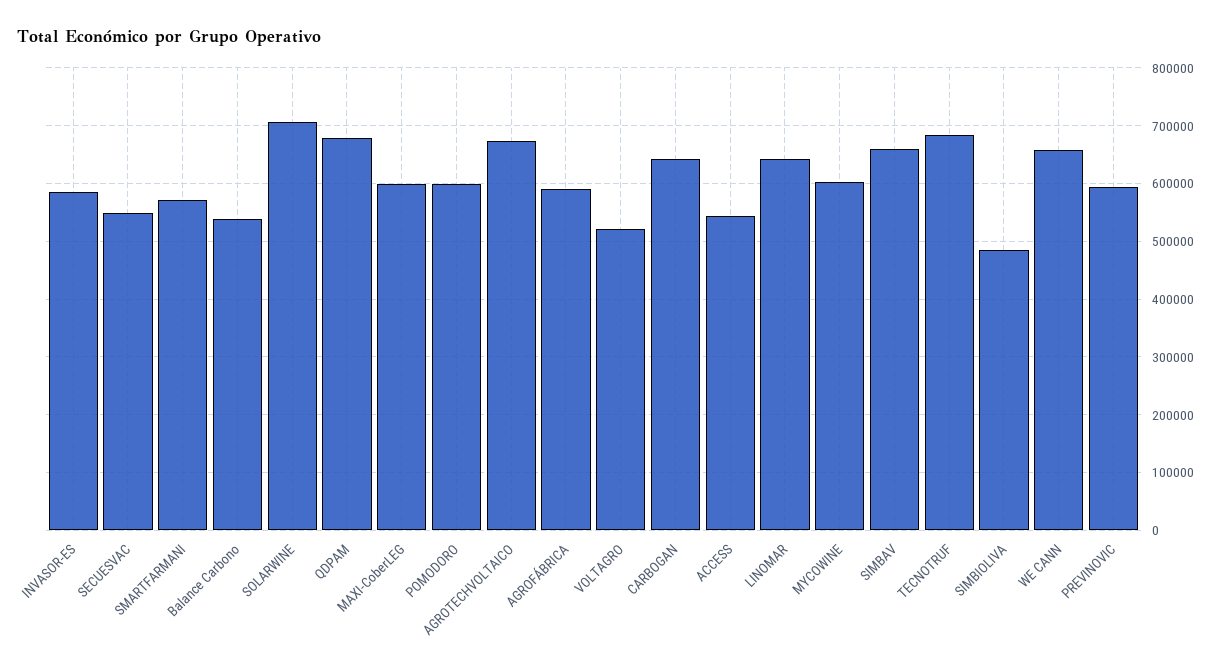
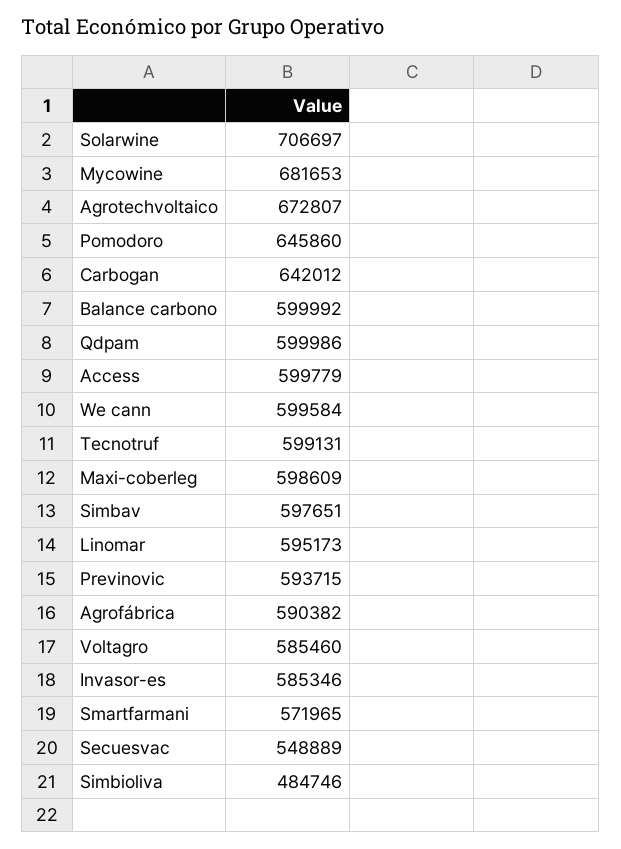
  {
    "INVASOR-ES": 585346,
    "SECUESVAC": 548889,
    "SMARTFARMANI": 571965,
-   "Balance Carbono": 540000,
+   "Balance Carbono": 599992,
    "SOLARWINE": 706697,
-   "QDPAM": 680000,
+   "QDPAM": 599986,
    "MAXI-CoberLEG": 598609,
-   "POMODORO": 600000,
+   "POMODORO": 645860,
    "AGROTECHVOLTAICO": 672807,
    "AGROFÁBRICA": 590382,
-   "VOLTAGRO": 520000,
+   "VOLTAGRO": 585460,
    "CARBOGAN": 642012,
-   "ACCESS": 540000,
+   "ACCESS": 599779,
-   "LINOMAR": 640000,
+   "LINOMAR": 595173,
-   "MYCOWINE": 600000,
+   "MYCOWINE": 681653,
-   "SIMBAV": 660000,
+   "SIMBAV": 597651,
-   "TECNOTRUF": 680000,
+   "TECNOTRUF": 599131,
    "SIMBIOLIVA": 484746,
-   "WE CANN": 660000,
+   "WE CANN": 599584,
    "PREVINOVIC": 593715
  }

